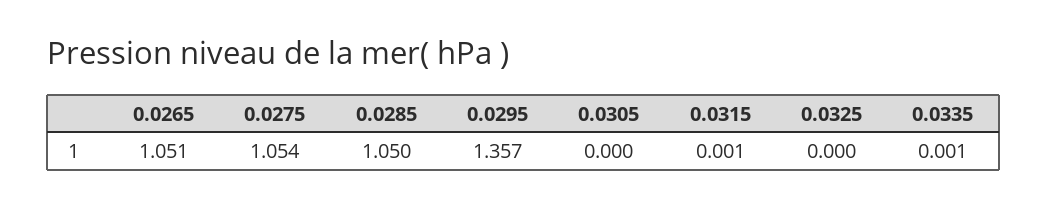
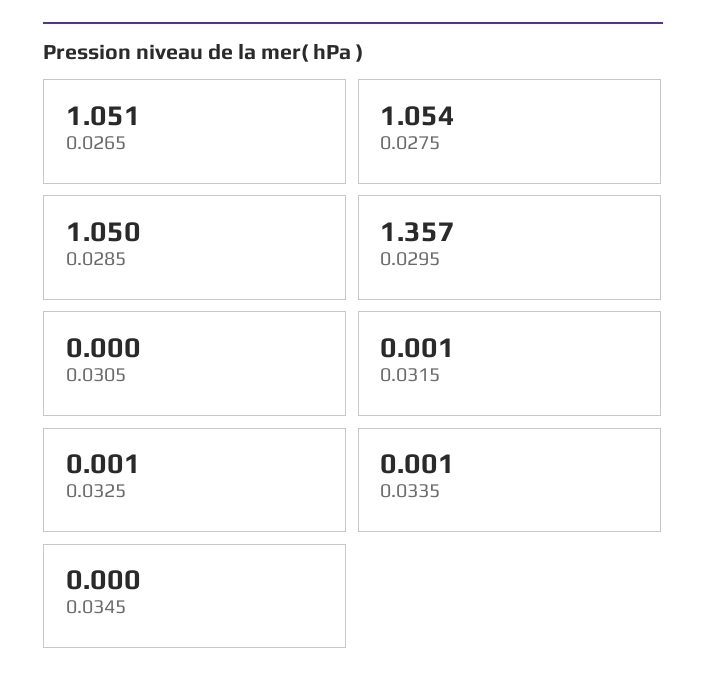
  {
    "0.0265": 1.051,
    "0.0275": 1.054,
    "0.0285": 1.05,
    "0.0295": 1.357,
    "0.0305": 0,
    "0.0315": 0.001,
-   "0.0325": 0,
+   "0.0325": 0.001,
-   "0.0335": 0.001
+   "0.0335": 0.001,
+   "0.0345": 0
  }

